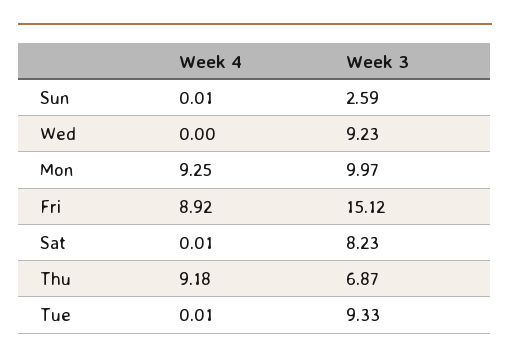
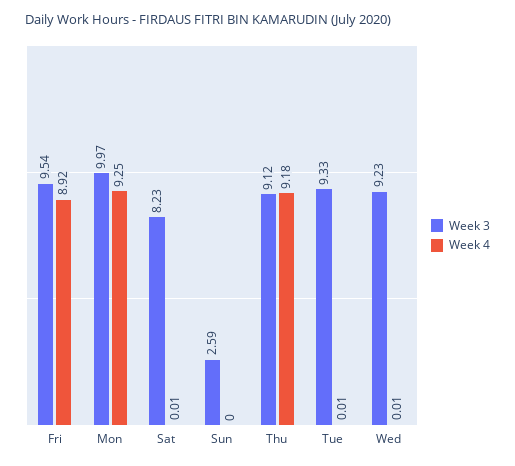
  {
    "Week 4": {
-     "Sun": 0.01,
+     "Sun": 0,
-     "Wed": 0,
+     "Wed": 0.01,
      "Mon": 9.25,
      "Fri": 8.92,
      "Sat": 0.01,
      "Thu": 9.18,
      "Tue": 0.01
    },
    "Week 3": {
      "Sun": 2.59,
      "Wed": 9.23,
      "Mon": 9.97,
-     "Fri": 15.12,
+     "Fri": 9.54,
      "Sat": 8.23,
-     "Thu": 6.87,
+     "Thu": 9.12,
      "Tue": 9.33
    }
  }

